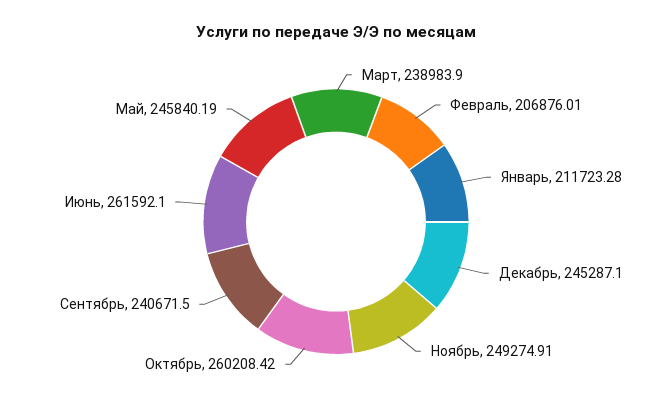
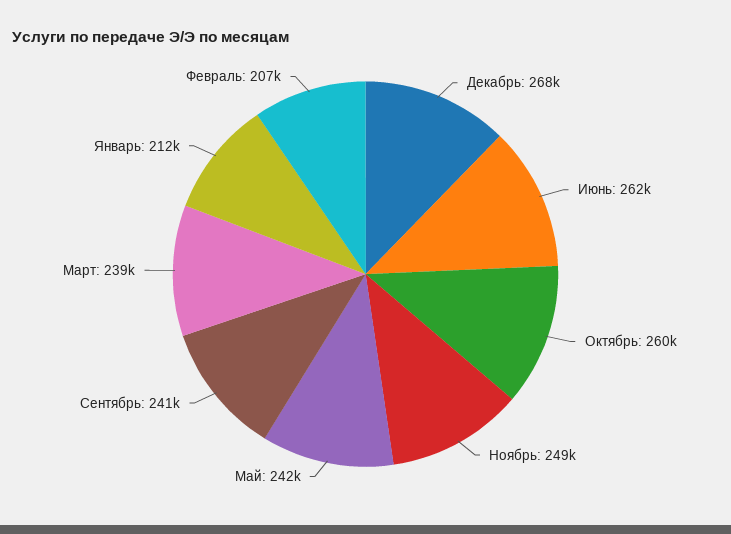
  {
    "Март": 238983.9,
    "Февраль": 206876.01,
    "Январь": 211723.28,
-   "Декабрь": 245287.1,
+   "Декабрь": 268000,
    "Ноябрь": 249274.91,
    "Октябрь": 260208.42,
    "Сентябрь": 240671.5,
    "Июнь": 261592.1,
-   "Май": 245840.19
+   "Май": 242000
  }

